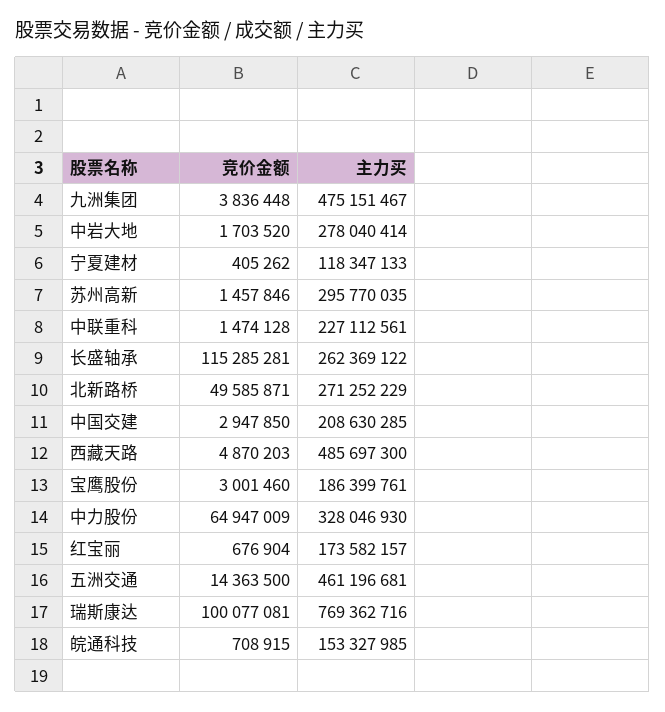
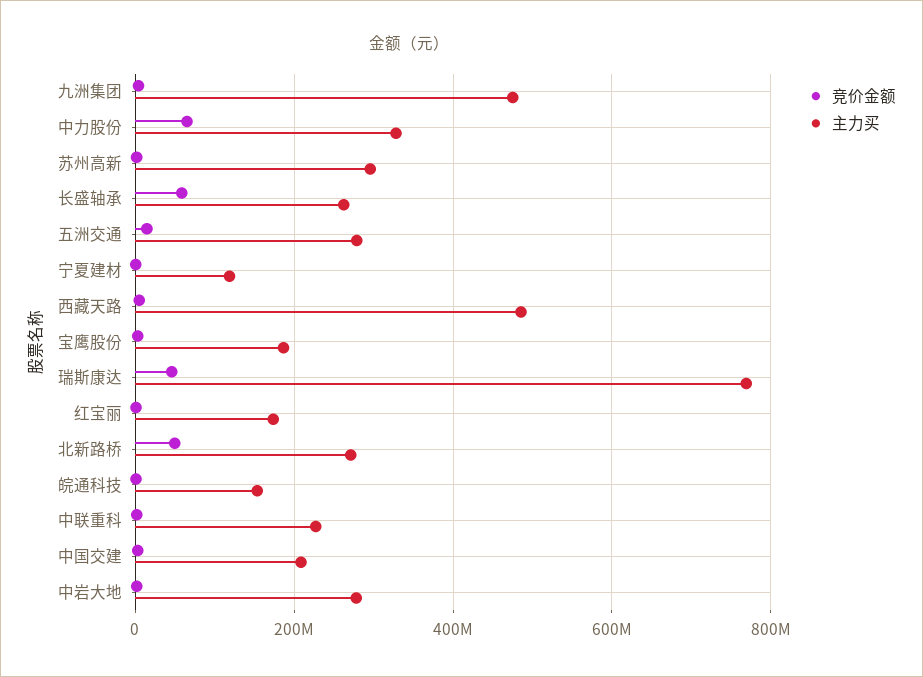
  {
    "竞价金额": {
      "九洲集团": 3836448,
      "中岩大地": 1703520,
      "宁夏建材": 405262,
      "苏州高新": 1457846,
      "中联重科": 1474128,
-     "长盛轴承": 115285281,
+     "长盛轴承": 60000000,
      "北新路桥": 49585871,
      "中国交建": 2947850,
      "西藏天路": 4870203,
      "宝鹰股份": 3001460,
      "中力股份": 64947009,
      "红宝丽": 676904,
      "五洲交通": 14363500,
-     "瑞斯康达": 100077081,
+     "瑞斯康达": 40000000,
      "皖通科技": 708915
    },
    "主力买": {
      "九洲集团": 475151467,
      "中岩大地": 278040414,
      "宁夏建材": 118347133,
      "苏州高新": 295770035,
      "中联重科": 227112561,
      "长盛轴承": 262369122,
      "北新路桥": 271252229,
      "中国交建": 208630285,
      "西藏天路": 485697300,
      "宝鹰股份": 186399761,
      "中力股份": 328046930,
      "红宝丽": 173582157,
-     "五洲交通": 461196681,
+     "五洲交通": 280000000,
      "瑞斯康达": 769362716,
      "皖通科技": 153327985
    }
  }

